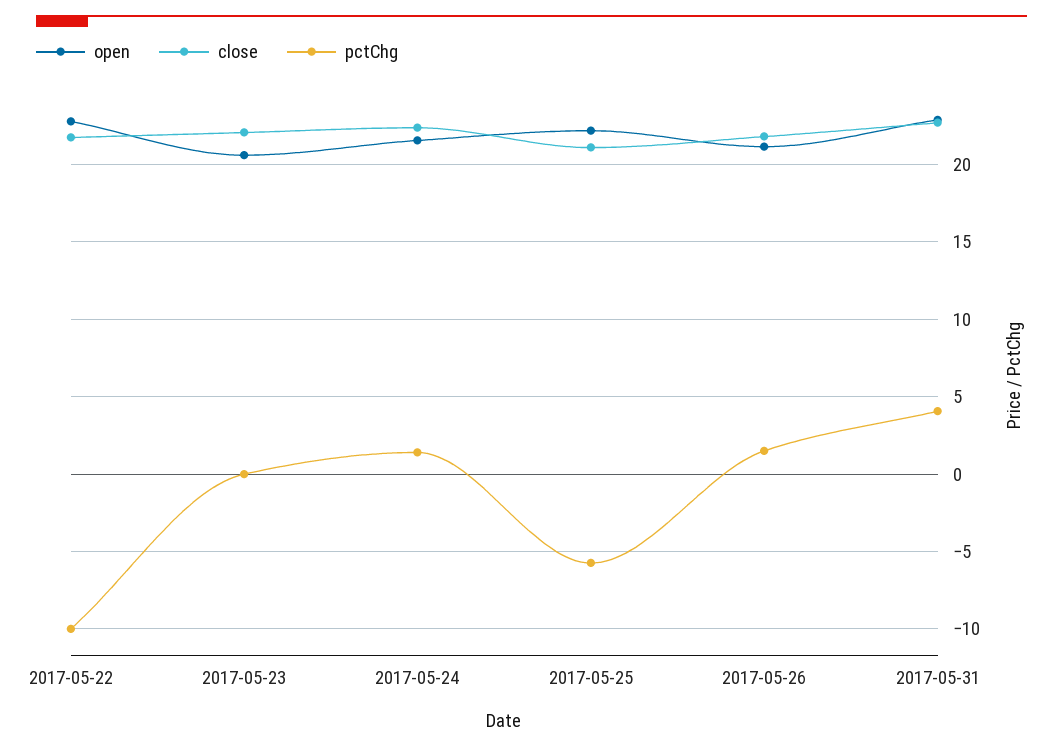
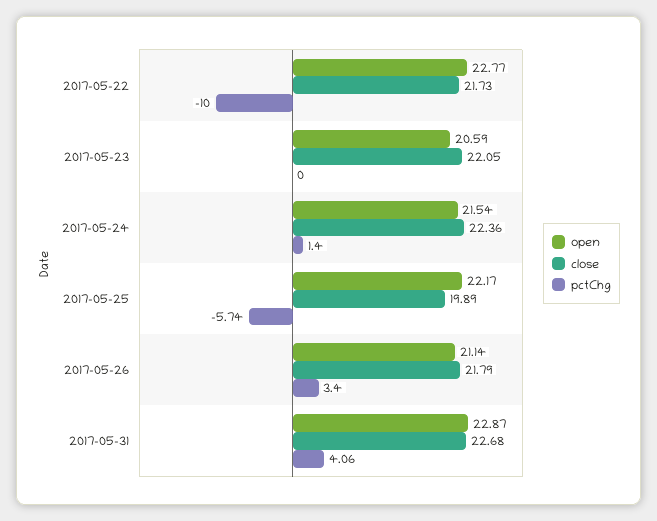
  {
    "open": {
      "2017-05-22": 22.77,
      "2017-05-23": 20.59,
      "2017-05-24": 21.54,
      "2017-05-25": 22.17,
      "2017-05-26": 21.14,
      "2017-05-31": 22.87
    },
    "close": {
      "2017-05-22": 21.73,
      "2017-05-23": 22.05,
      "2017-05-24": 22.36,
-     "2017-05-25": 21,
+     "2017-05-25": 19.89,
      "2017-05-26": 21.79,
      "2017-05-31": 22.68
    },
    "pctChg": {
      "2017-05-22": -10,
      "2017-05-23": 0,
      "2017-05-24": 1.4,
      "2017-05-25": -5.74,
-     "2017-05-26": 1.5,
+     "2017-05-26": 3.4,
      "2017-05-31": 4.06
    }
  }

